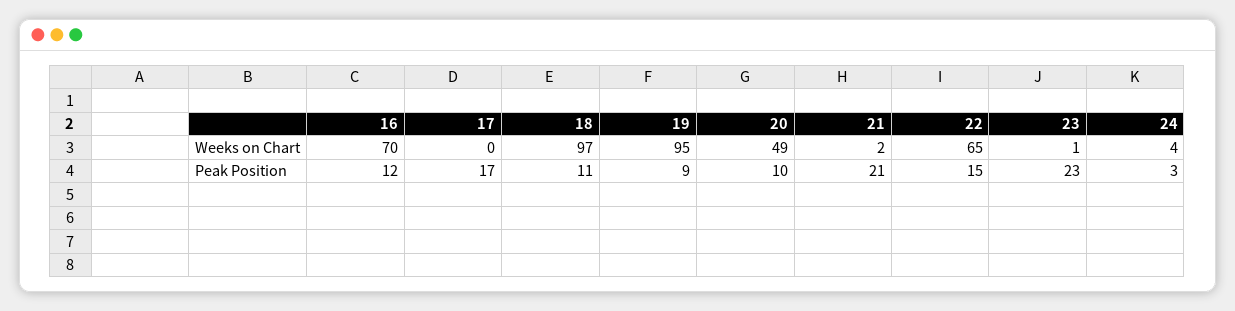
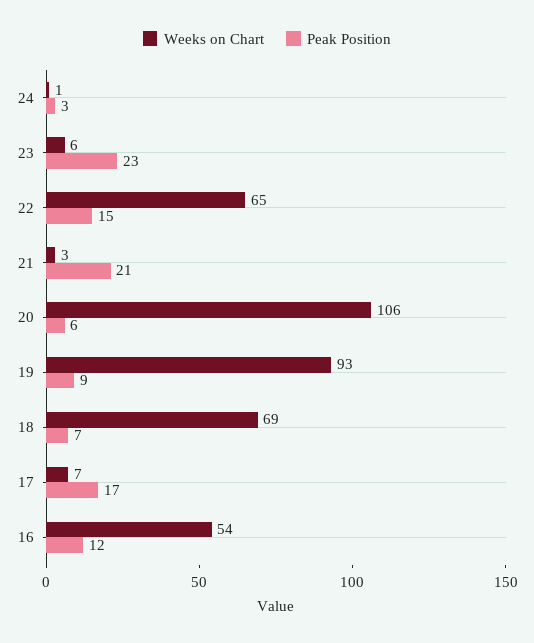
  {
    "Weeks on Chart": {
-     "16": 70,
+     "16": 54,
-     "17": 0,
+     "17": 7,
-     "18": 97,
+     "18": 69,
-     "19": 95,
+     "19": 93,
-     "20": 49,
+     "20": 106,
-     "21": 2,
+     "21": 3,
      "22": 65,
-     "23": 1,
+     "23": 6,
-     "24": 4
+     "24": 1
    },
    "Peak Position": {
      "16": 12,
      "17": 17,
-     "18": 11,
+     "18": 7,
      "19": 9,
-     "20": 10,
+     "20": 6,
      "21": 21,
      "22": 15,
      "23": 23,
      "24": 3
    }
  }

